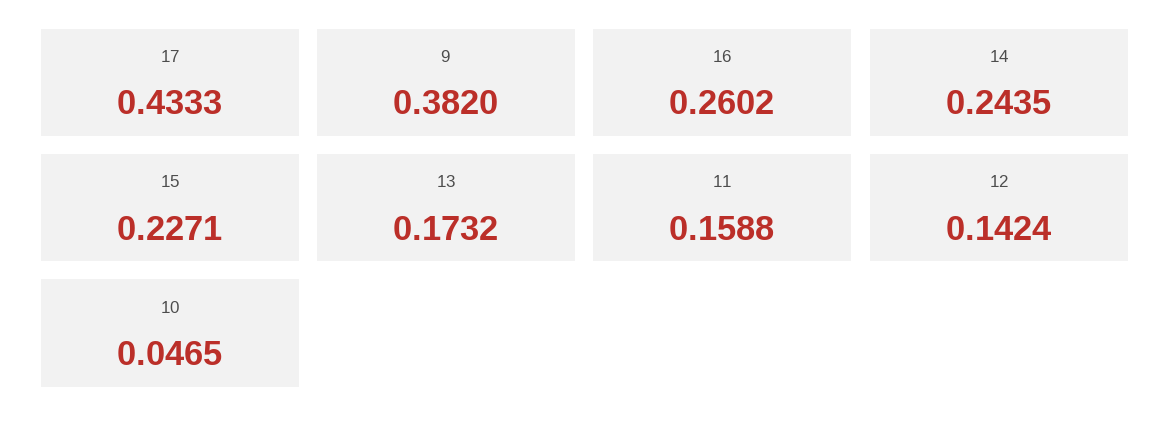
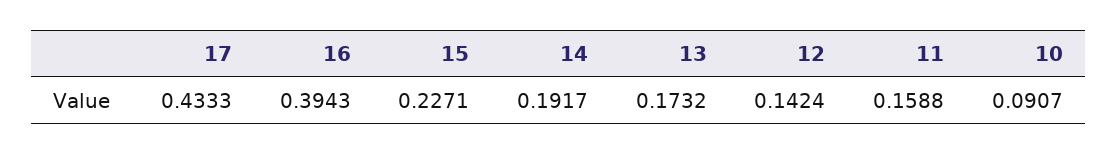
  {
    "17": 0.4333,
-   "9": 0.382,
-   "16": 0.2602,
+   "16": 0.3943,
-   "14": 0.2435,
+   "14": 0.1917,
    "15": 0.2271,
    "13": 0.1732,
    "11": 0.1588,
    "12": 0.1424,
-   "10": 0.0465
+   "10": 0.0907
  }

